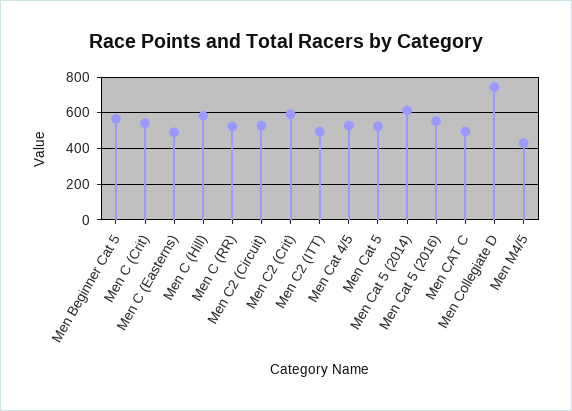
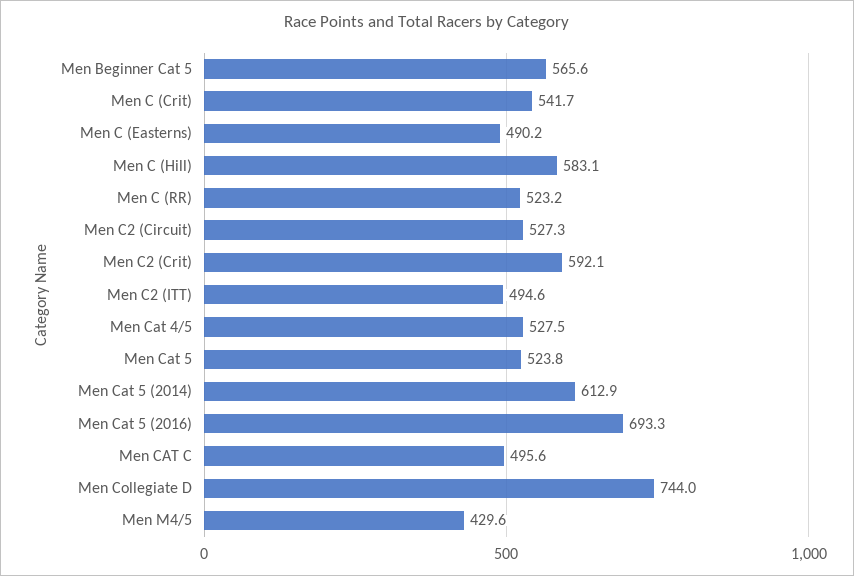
  {
    "Men Beginner Cat 5": 565.6,
    "Men C (Crit)": 541.7,
    "Men C (Easterns)": 490.2,
    "Men C (Hill)": 583.1,
    "Men C (RR)": 523.2,
    "Men C2 (Circuit)": 527.3,
    "Men C2 (Crit)": 592.1,
    "Men C2 (ITT)": 494.6,
    "Men Cat 4/5": 527.5,
    "Men Cat 5": 523.8,
    "Men Cat 5 (2014)": 612.9,
-   "Men Cat 5 (2016)": 550,
+   "Men Cat 5 (2016)": 693.3,
    "Men CAT C": 495.6,
    "Men Collegiate D": 744,
    "Men M4/5": 429.6
  }

